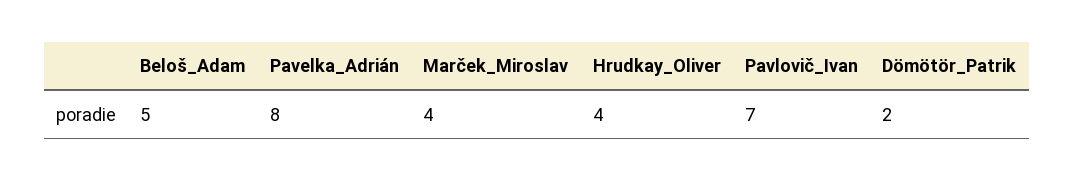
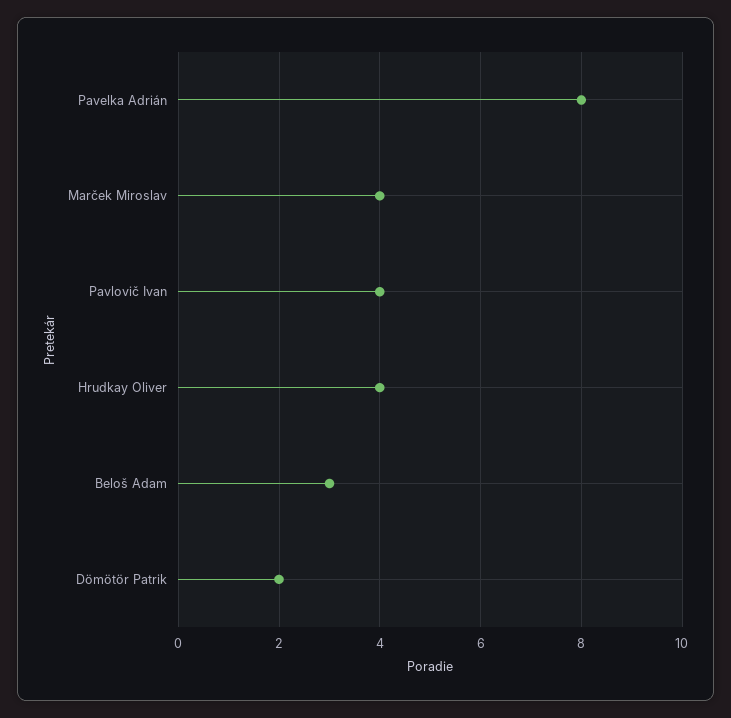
  {
-   "Beloš_Adam": 5,
+   "Beloš_Adam": 3,
    "Pavelka_Adrián": 8,
    "Marček_Miroslav": 4,
    "Hrudkay_Oliver": 4,
-   "Pavlovič_Ivan": 7,
+   "Pavlovič_Ivan": 4,
    "Dömötör_Patrik": 2
  }

